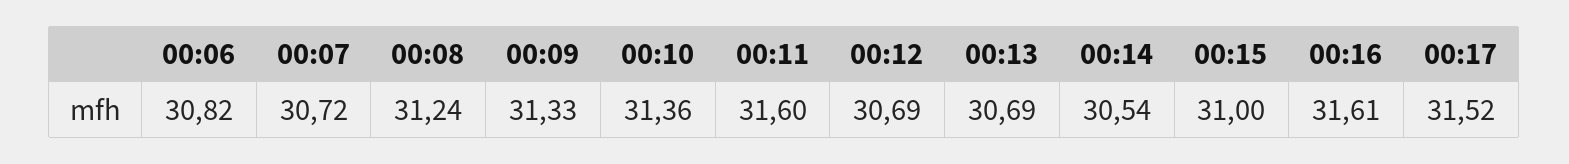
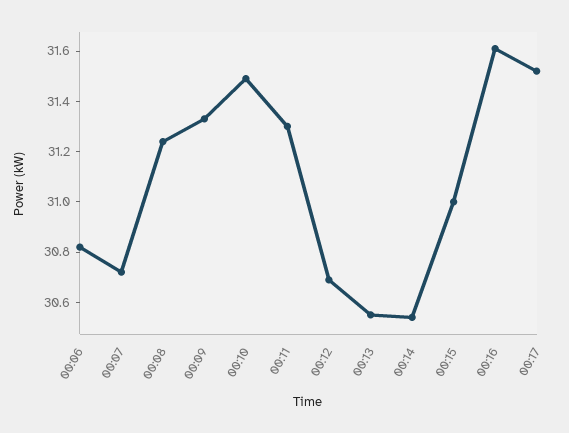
  {
    "00:06": 30.82,
    "00:07": 30.72,
    "00:08": 31.24,
    "00:09": 31.33,
-   "00:10": 31.36,
+   "00:10": 31.5,
-   "00:11": 31.6,
+   "00:11": 31.3,
    "00:12": 30.69,
-   "00:13": 30.69,
+   "00:13": 30.55,
    "00:14": 30.54,
    "00:15": 31,
    "00:16": 31.61,
    "00:17": 31.52
  }

